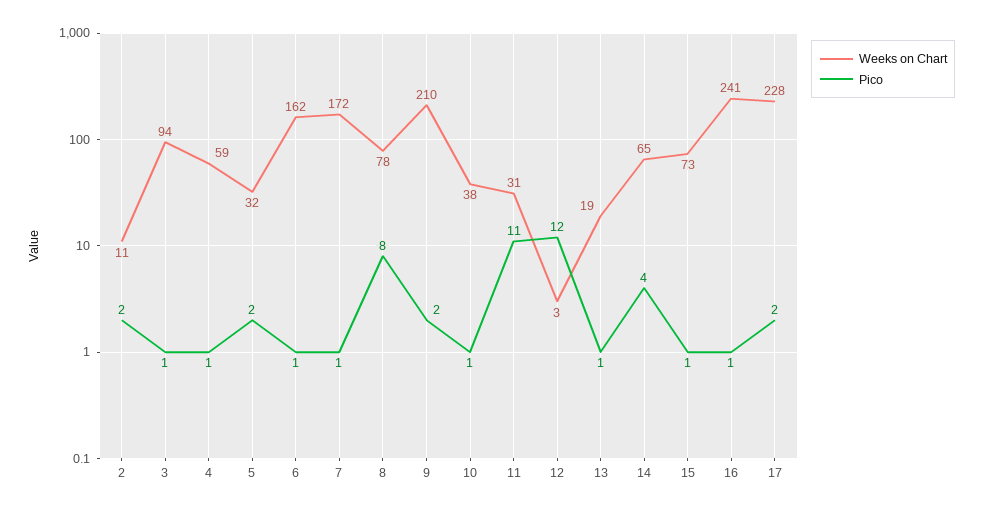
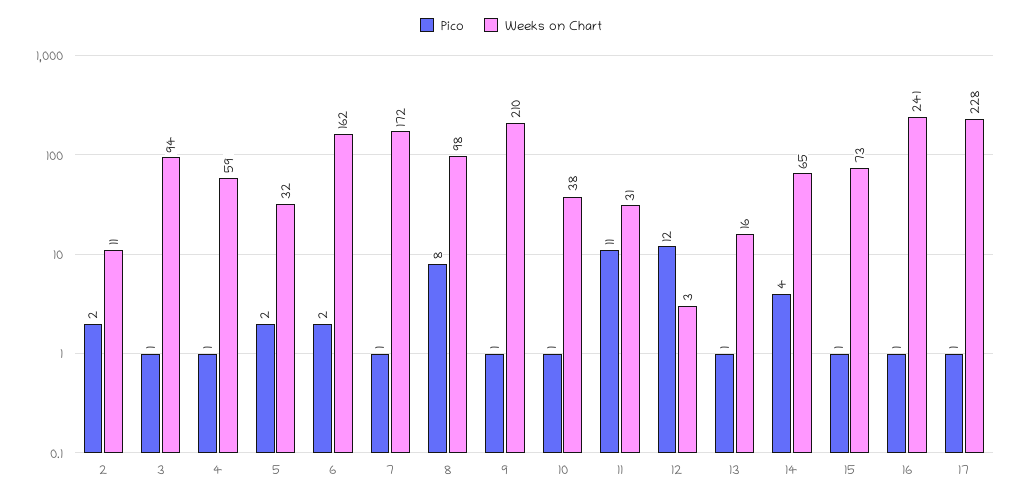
  {
    "Weeks on Chart": {
      "2": 11,
      "3": 94,
      "4": 59,
      "5": 32,
      "6": 162,
      "7": 172,
-     "8": 78,
+     "8": 98,
      "9": 210,
      "10": 38,
      "11": 31,
      "12": 3,
-     "13": 19,
+     "13": 16,
      "14": 65,
      "15": 73,
      "16": 241,
      "17": 228
    },
    "Pico": {
      "2": 2,
      "3": 1,
      "4": 1,
      "5": 2,
-     "6": 1,
+     "6": 2,
      "7": 1,
      "8": 8,
-     "9": 2,
+     "9": 1,
      "10": 1,
      "11": 11,
      "12": 12,
      "13": 1,
      "14": 4,
      "15": 1,
      "16": 1,
-     "17": 2
+     "17": 1
    }
  }

